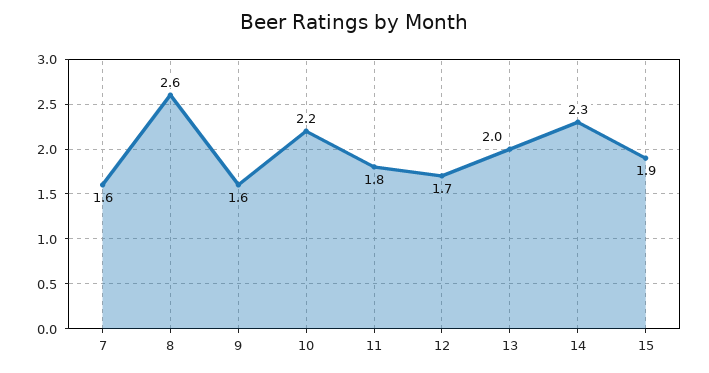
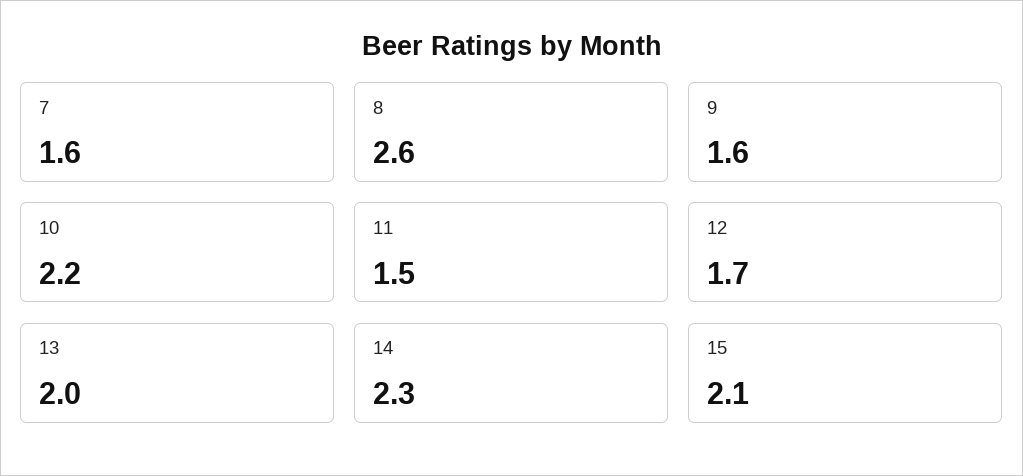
  {
    "7": 1.6,
    "8": 2.6,
    "9": 1.6,
    "10": 2.2,
-   "11": 1.8,
+   "11": 1.5,
    "12": 1.7,
    "13": 2,
    "14": 2.3,
-   "15": 1.9
+   "15": 2.1
  }

